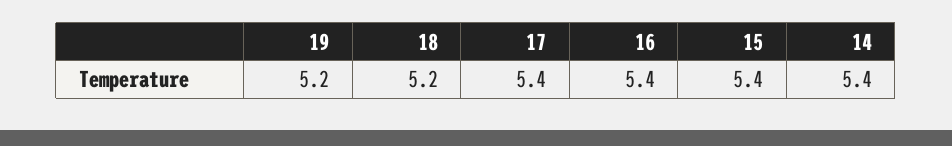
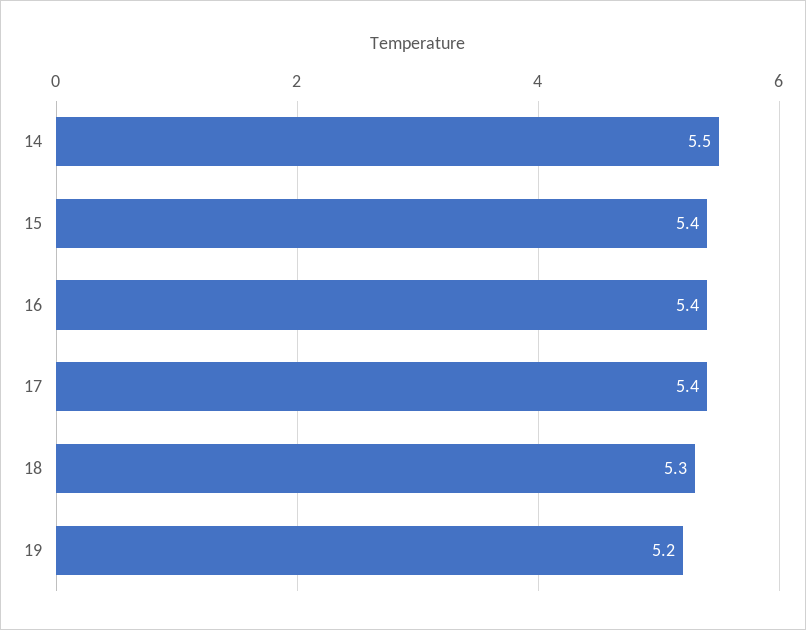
  {
    "19": 5.2,
-   "18": 5.2,
+   "18": 5.3,
    "17": 5.4,
    "16": 5.4,
    "15": 5.4,
-   "14": 5.4
+   "14": 5.5
  }

